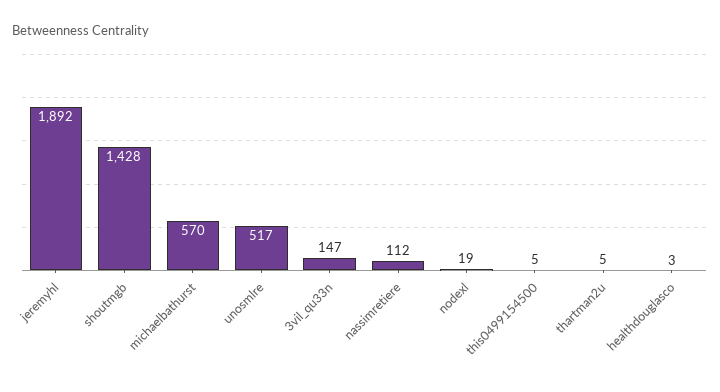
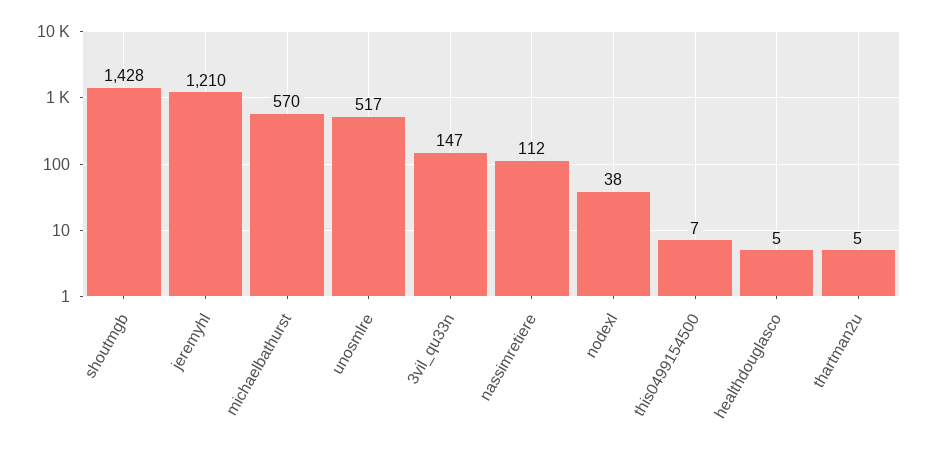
  {
-   "jeremyhl": 1892,
+   "jeremyhl": 1210,
    "shoutmgb": 1428,
    "michaelbathurst": 570,
    "unosmlre": 517,
    "3vil_qu33n": 147,
    "nassimretiere": 112,
-   "nodexl": 19,
+   "nodexl": 38,
-   "this0499154500": 5,
+   "this0499154500": 7,
    "thartman2u": 5,
-   "healthdouglasco": 3
+   "healthdouglasco": 5
  }

